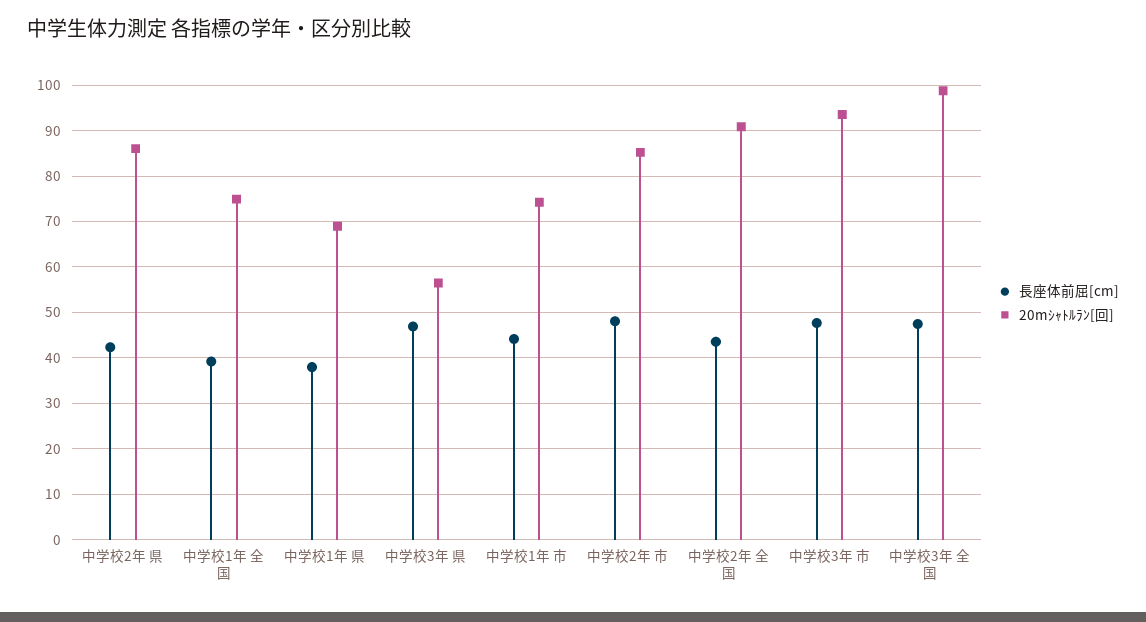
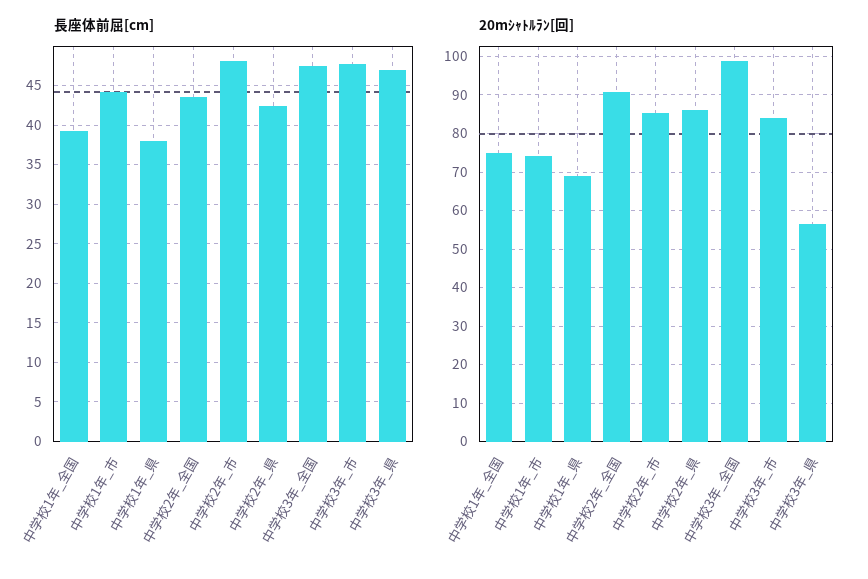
  {
    "長座体前屈[cm]": {
      "中学校2年 県": 42,
      "中学校1年 全国": 39,
      "中学校1年 県": 38,
      "中学校3年 県": 47,
      "中学校1年 市": 44,
      "中学校2年 市": 48,
      "中学校2年 全国": 44,
      "中学校3年 市": 48,
      "中学校3年 全国": 47
    },
    "20mｼｬﾄﾙﾗﾝ[回]": {
      "中学校2年 県": 86,
      "中学校1年 全国": 74,
      "中学校1年 県": 68,
      "中学校3年 県": 56,
      "中学校1年 市": 74,
      "中学校2年 市": 86,
      "中学校2年 全国": 90,
-     "中学校3年 市": 94,
+     "中学校3年 市": 84,
      "中学校3年 全国": 98
    }
  }

